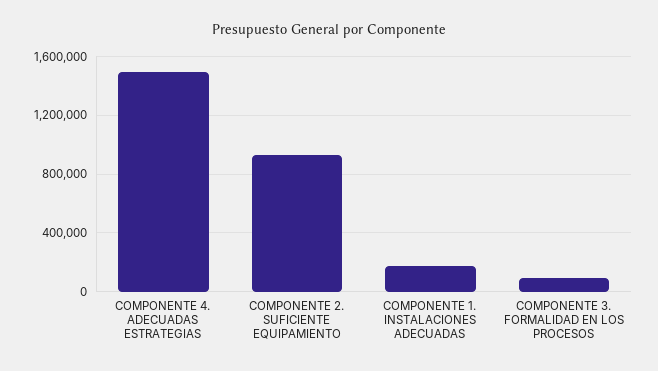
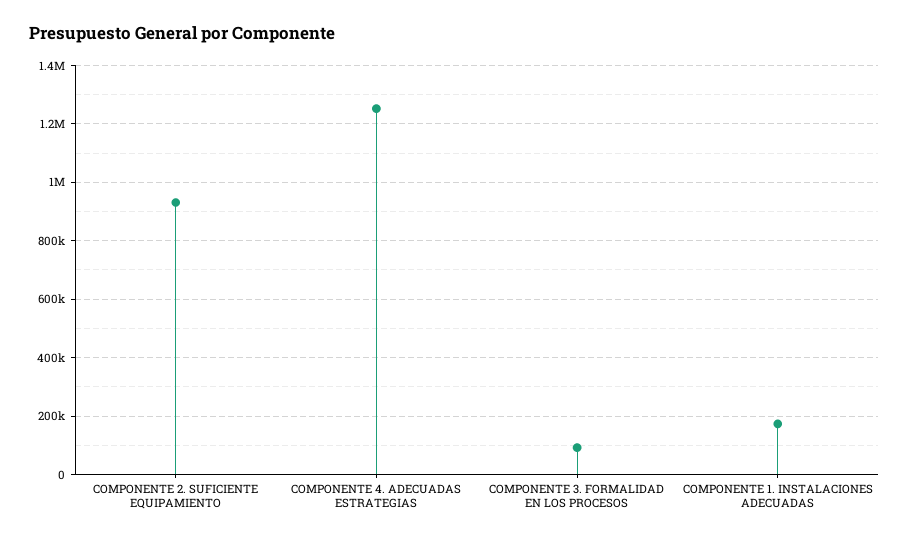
  {
-   "COMPONENTE 4. ADECUADAS ESTRATEGIAS": 1500000,
+   "COMPONENTE 4. ADECUADAS ESTRATEGIAS": 1250000,
    "COMPONENTE 2. SUFICIENTE EQUIPAMIENTO": 925000,
    "COMPONENTE 1. INSTALACIONES ADECUADAS": 175000,
    "COMPONENTE 3. FORMALIDAD EN LOS PROCESOS": 100000
  }

